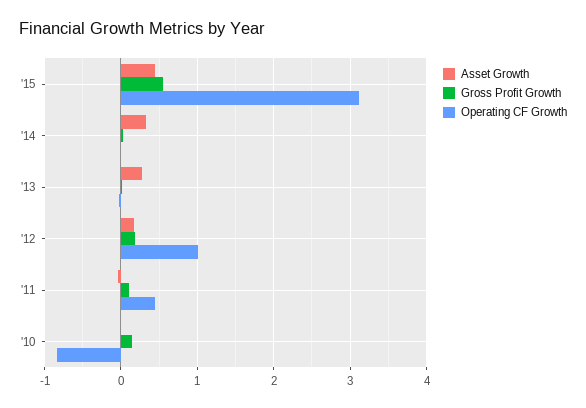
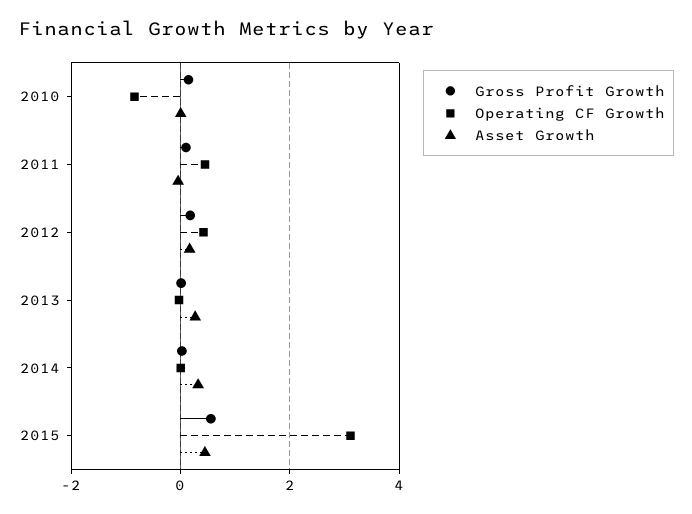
  {
    "Asset Growth": {
      "'15": 0.4,
      "'14": 0.3,
      "'13": 0.3,
      "'12": 0.2,
      "'11": 0,
      "'10": 0
    },
    "Gross Profit Growth": {
      "'15": 0.6,
      "'14": 0,
      "'13": 0,
      "'12": 0.2,
      "'11": 0.1,
      "'10": 0.1
    },
    "Operating CF Growth": {
      "'15": 3.1,
      "'14": 0,
      "'13": 0,
-     "'12": 1,
+     "'12": 0.4,
      "'11": 0.4,
      "'10": -0.8
    }
  }

